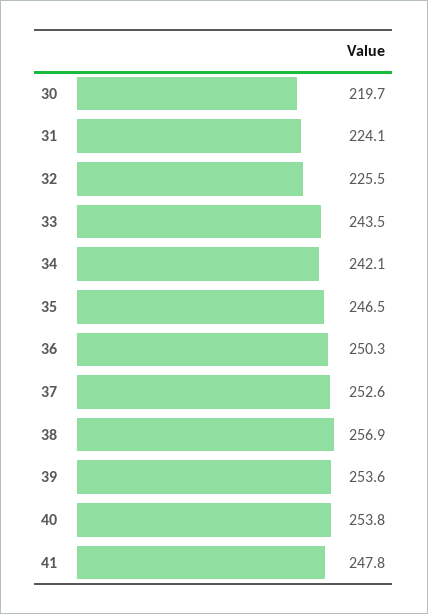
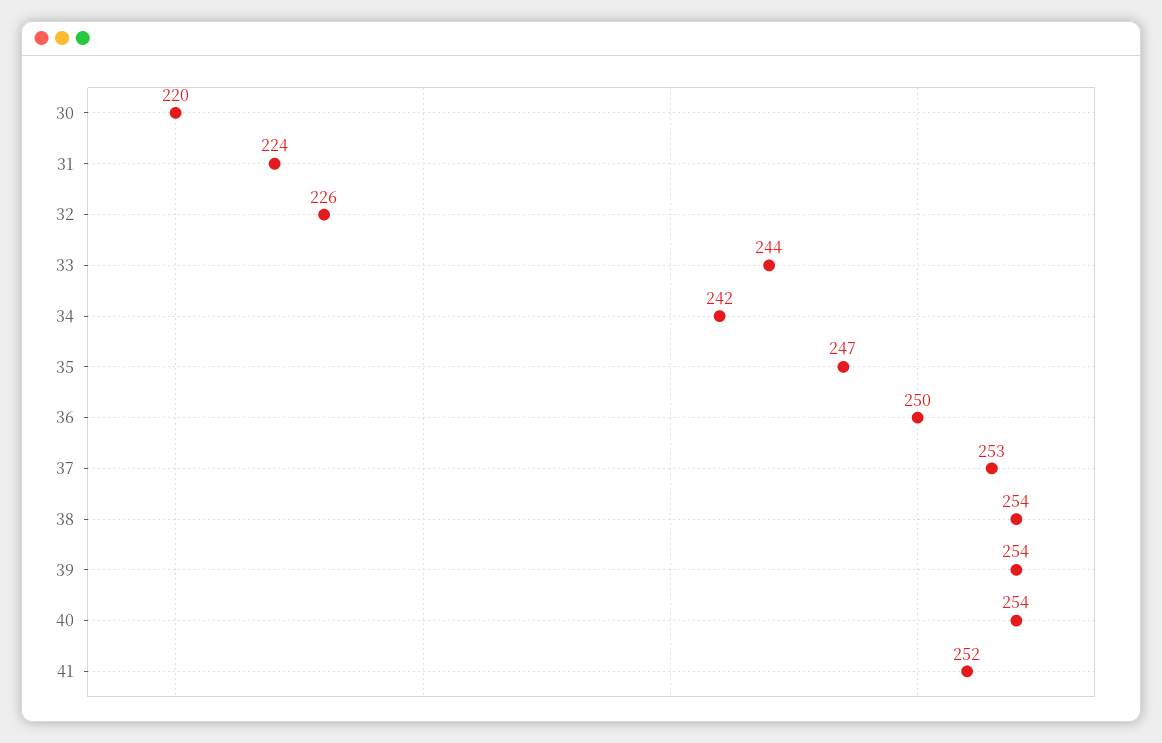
  {
    "30": 219.7,
    "31": 224.1,
    "32": 225.5,
    "33": 243.5,
    "34": 242.1,
    "35": 246.5,
    "36": 250.3,
    "37": 252.6,
-   "38": 256.9,
+   "38": 254,
    "39": 253.6,
    "40": 253.8,
-   "41": 247.8
+   "41": 252
  }

